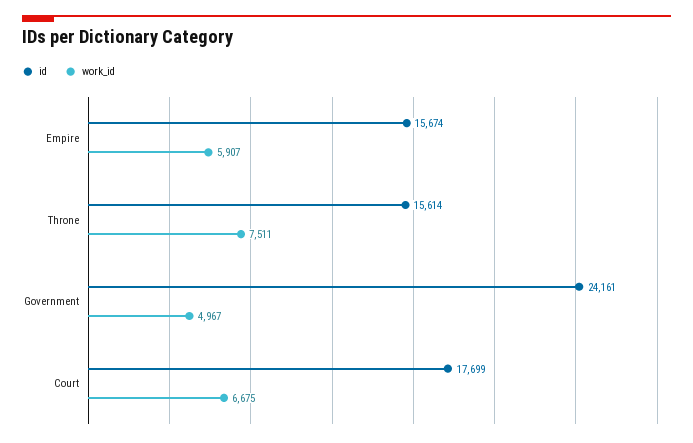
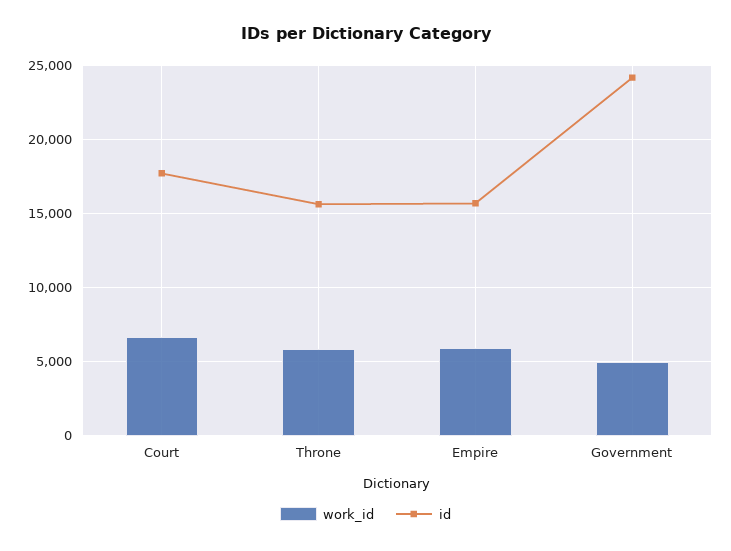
  {
    "id": {
      "Empire": 15674,
      "Throne": 15614,
      "Government": 24161,
      "Court": 17699
    },
    "work_id": {
      "Empire": 5907,
-     "Throne": 7511,
+     "Throne": 6000,
      "Government": 4967,
      "Court": 6675
    }
  }

